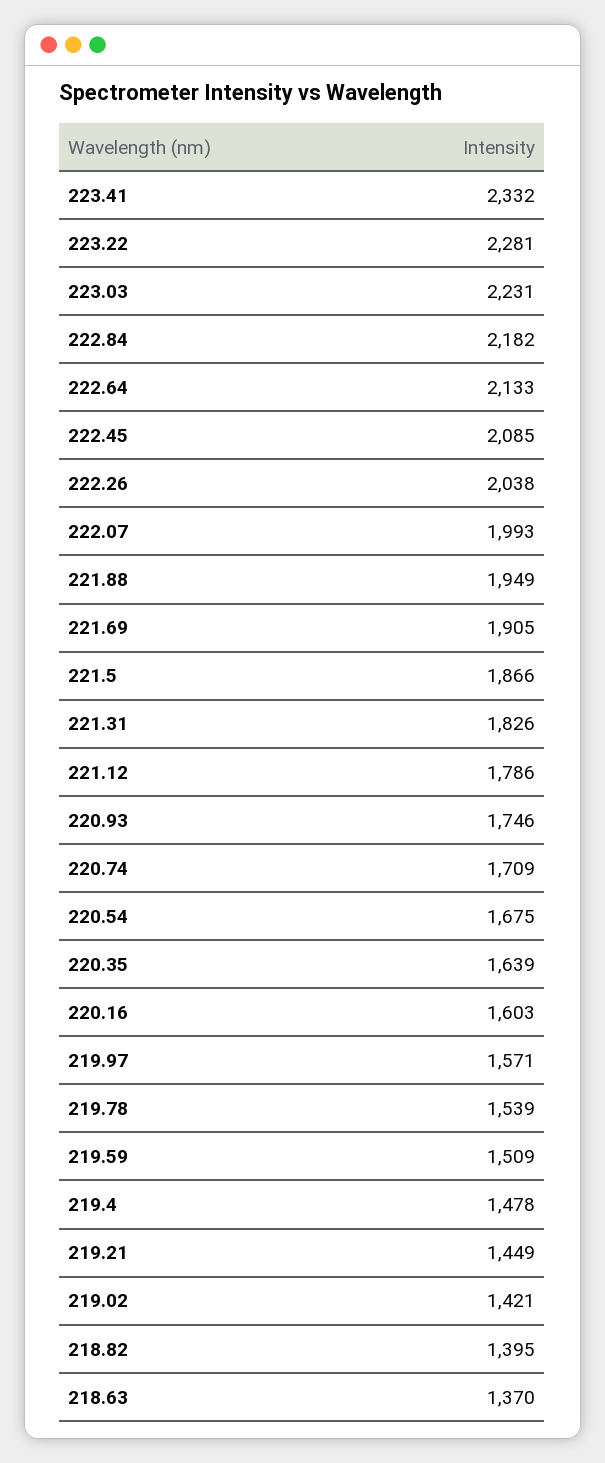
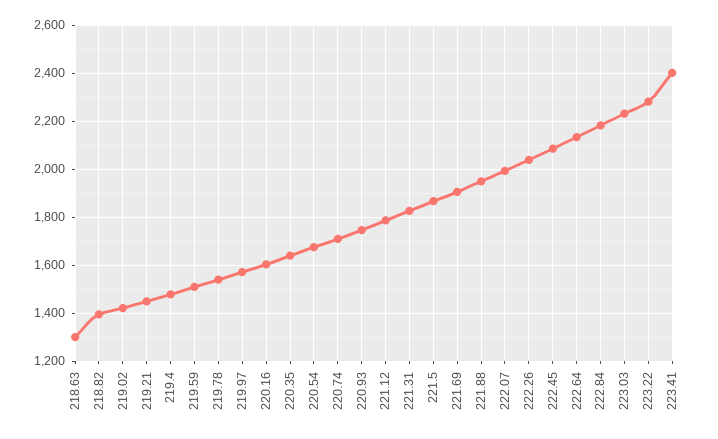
  {
-   "223.41": 2332,
+   "223.41": 2400,
    "223.22": 2281,
    "223.03": 2231,
    "222.84": 2182,
    "222.64": 2133,
    "222.45": 2085,
    "222.26": 2038,
    "222.07": 1993,
    "221.88": 1949,
    "221.69": 1905,
    "221.5": 1866,
    "221.31": 1826,
    "221.12": 1786,
    "220.93": 1746,
    "220.74": 1709,
    "220.54": 1675,
    "220.35": 1639,
    "220.16": 1603,
    "219.97": 1571,
    "219.78": 1539,
    "219.59": 1509,
    "219.4": 1478,
    "219.21": 1449,
    "219.02": 1421,
    "218.82": 1395,
-   "218.63": 1370
+   "218.63": 1300
  }

